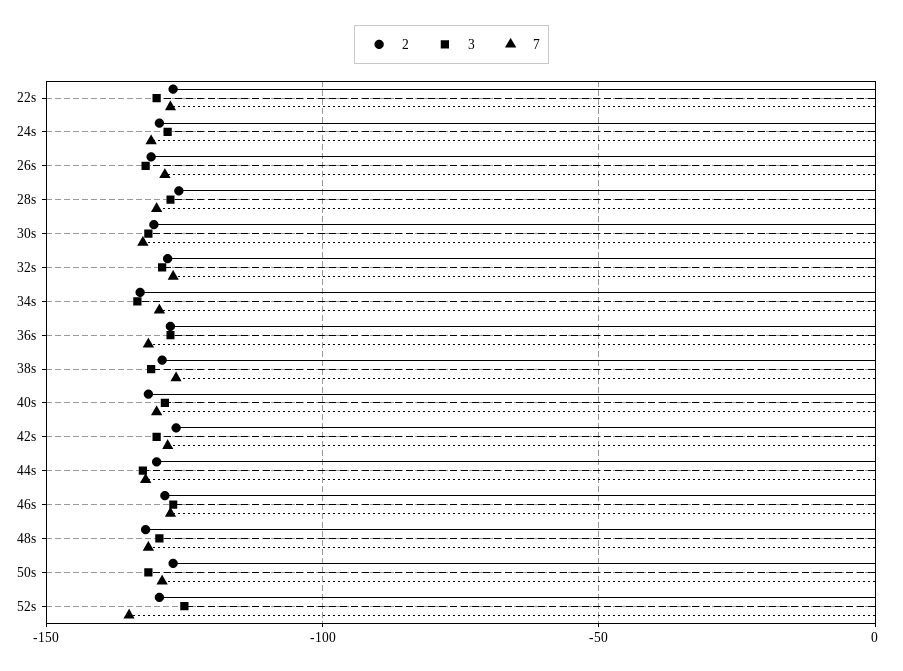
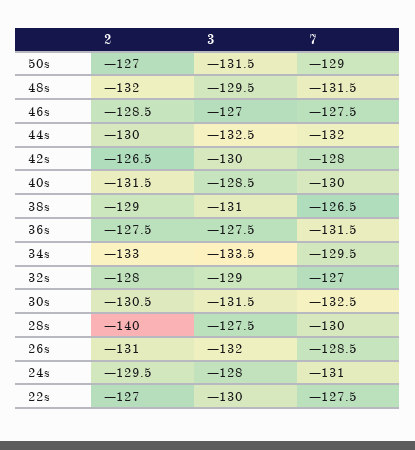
  {
    "2": {
      "22s": -127,
      "24s": -129.5,
      "26s": -131,
-     "28s": -125,
+     "28s": -140,
      "30s": -130.5,
      "32s": -128,
      "34s": -133,
      "36s": -127.5,
      "38s": -129,
      "40s": -131.5,
      "42s": -126.5,
      "44s": -130,
      "46s": -128.5,
      "48s": -132,
-     "50s": -127,
+     "50s": -127
-     "52s": -130
    },
    "3": {
      "22s": -130,
      "24s": -128,
      "26s": -132,
      "28s": -127.5,
      "30s": -131.5,
      "32s": -129,
      "34s": -133.5,
      "36s": -127.5,
      "38s": -131,
      "40s": -128.5,
      "42s": -130,
      "44s": -132.5,
      "46s": -127,
      "48s": -129.5,
-     "50s": -131.5,
+     "50s": -131.5
-     "52s": -125
    },
    "7": {
      "22s": -127.5,
      "24s": -131,
      "26s": -128.5,
      "28s": -130,
      "30s": -132.5,
      "32s": -127,
      "34s": -129.5,
      "36s": -131.5,
      "38s": -126.5,
      "40s": -130,
      "42s": -128,
      "44s": -132,
      "46s": -127.5,
      "48s": -131.5,
-     "50s": -129,
+     "50s": -129
-     "52s": -135
    }
  }

